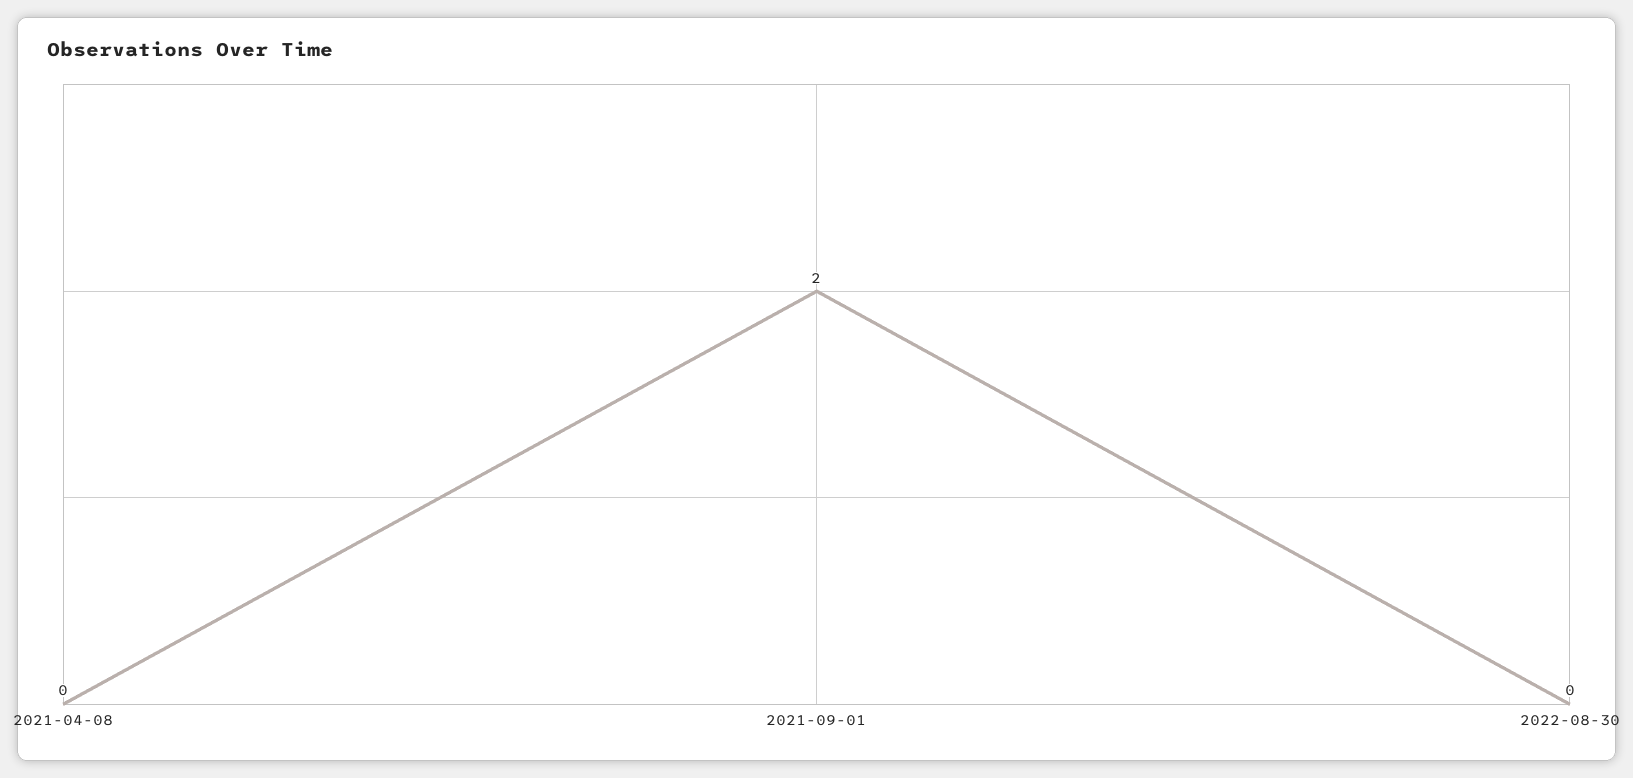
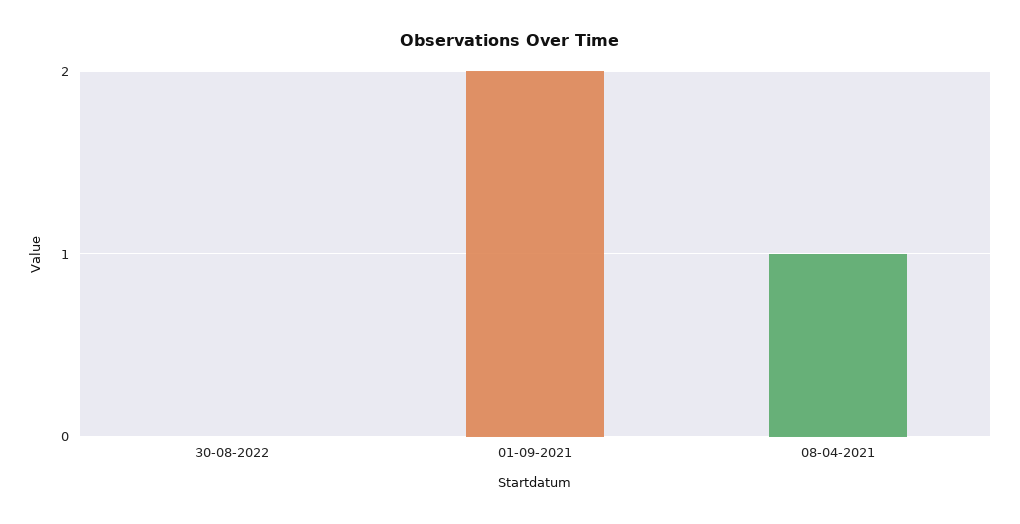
  {
-   "2021-04-08": 0,
+   "2021-04-08": 1,
    "2021-09-01": 2,
    "2022-08-30": 0
  }

